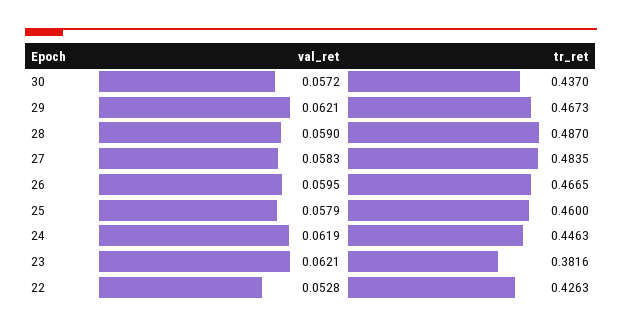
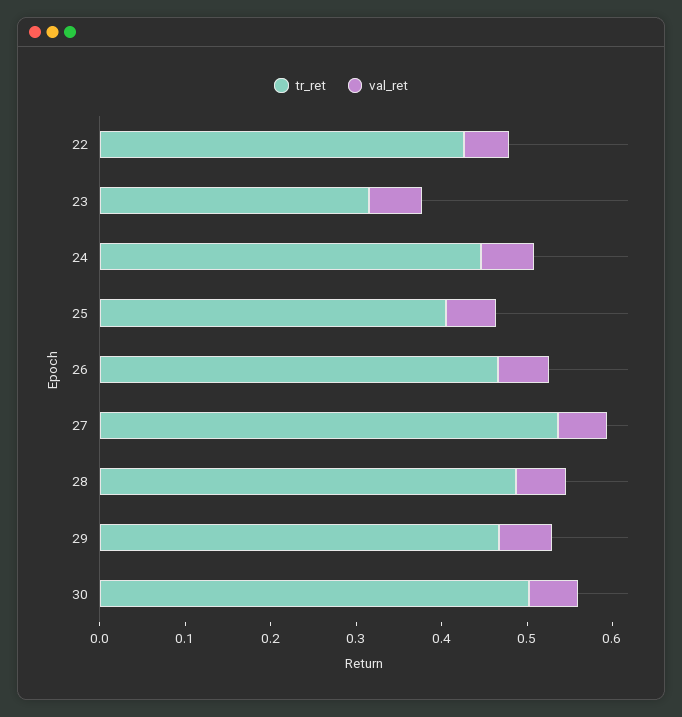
  {
    "val_ret": {
      "30": 0.0572,
      "29": 0.0621,
      "28": 0.059,
      "27": 0.0583,
      "26": 0.0595,
      "25": 0.0579,
      "24": 0.0619,
      "23": 0.0621,
      "22": 0.0528
    },
    "tr_ret": {
-     "30": 0.437,
+     "30": 0.5,
      "29": 0.4673,
      "28": 0.487,
-     "27": 0.4835,
+     "27": 0.54,
      "26": 0.4665,
-     "25": 0.46,
+     "25": 0.4,
      "24": 0.4463,
-     "23": 0.3816,
+     "23": 0.32,
      "22": 0.4263
    }
  }

